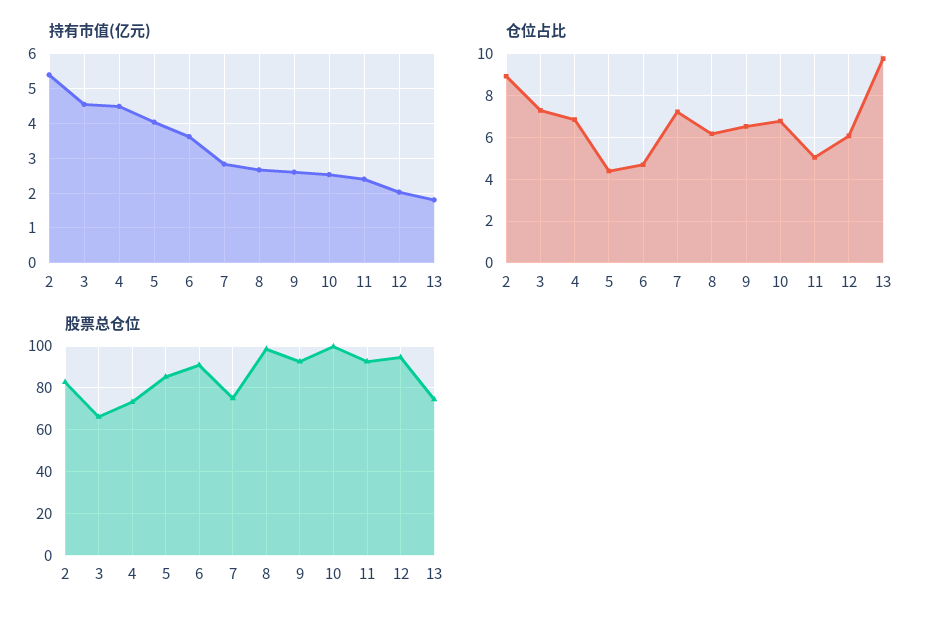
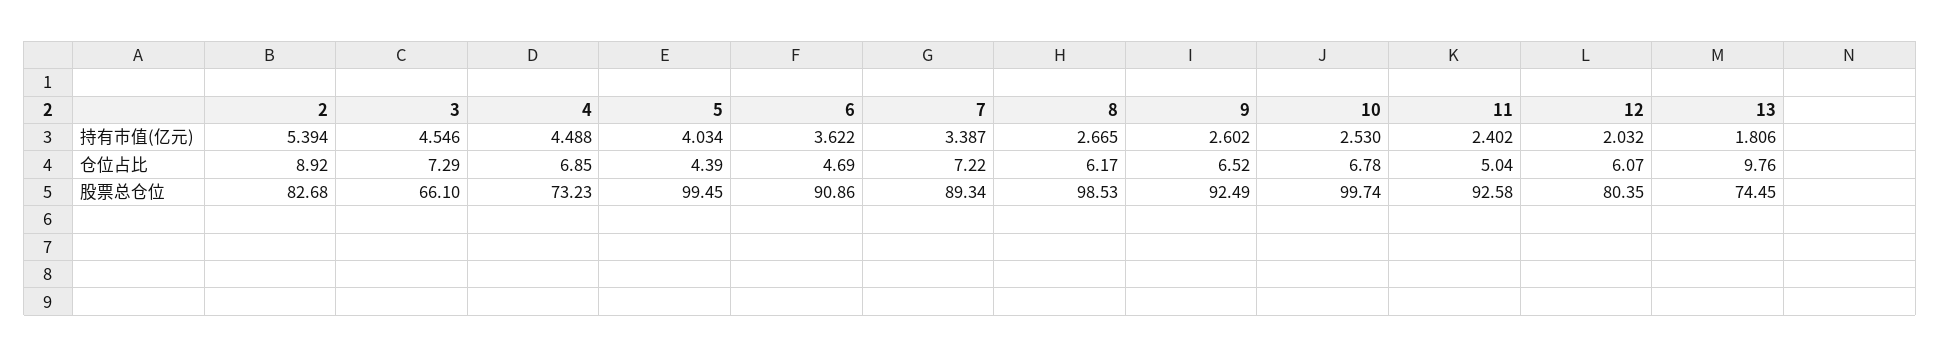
  {
    "持有市值(亿元)": {
      "2": 5.394,
      "3": 4.546,
      "4": 4.488,
      "5": 4.034,
      "6": 3.622,
-     "7": 2.8,
+     "7": 3.387,
      "8": 2.665,
      "9": 2.602,
      "10": 2.53,
      "11": 2.402,
      "12": 2.032,
      "13": 1.806
    },
    "仓位占比": {
      "2": 8.92,
      "3": 7.29,
      "4": 6.85,
      "5": 4.39,
      "6": 4.69,
      "7": 7.22,
      "8": 6.17,
      "9": 6.52,
      "10": 6.78,
      "11": 5.04,
      "12": 6.07,
      "13": 9.76
    },
    "股票总仓位": {
      "2": 82.68,
      "3": 66.1,
      "4": 73.23,
-     "5": 85,
+     "5": 99.45,
      "6": 90.86,
-     "7": 75,
+     "7": 89.34,
      "8": 98.53,
      "9": 92.49,
      "10": 99.74,
      "11": 92.58,
-     "12": 95,
+     "12": 80.35,
      "13": 74.45
    }
  }

